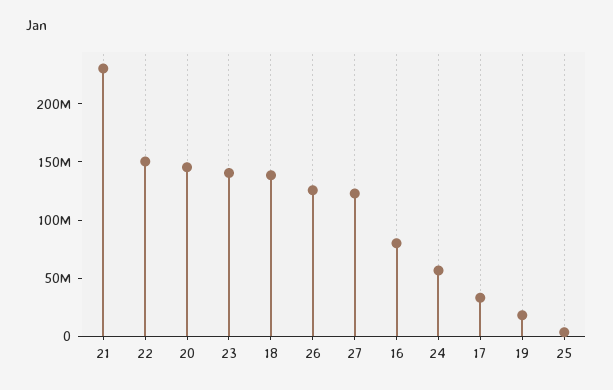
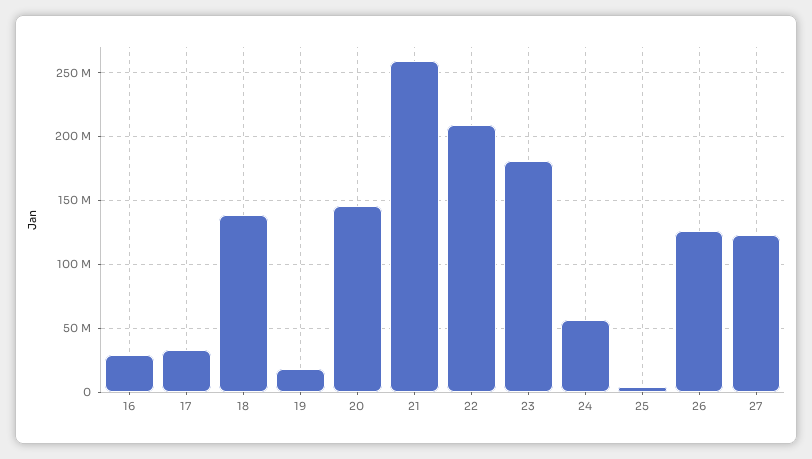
  {
-   "21": 230000000,
+   "21": 260000000,
-   "22": 150000000,
+   "22": 210000000,
    "20": 145000000,
-   "23": 140000000,
+   "23": 180000000,
    "18": 140000000,
    "26": 125000000,
    "27": 125000000,
-   "16": 80000000,
+   "16": 30000000,
    "24": 55000000,
    "17": 35000000,
    "19": 20000000,
    "25": 5000000
  }

